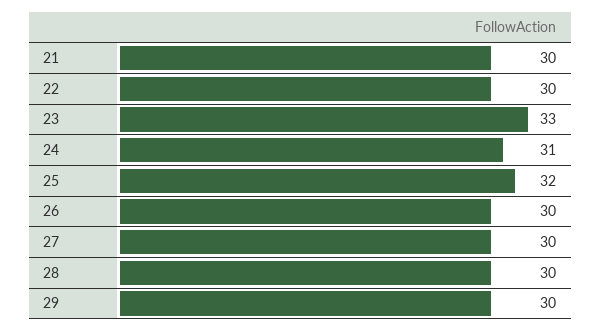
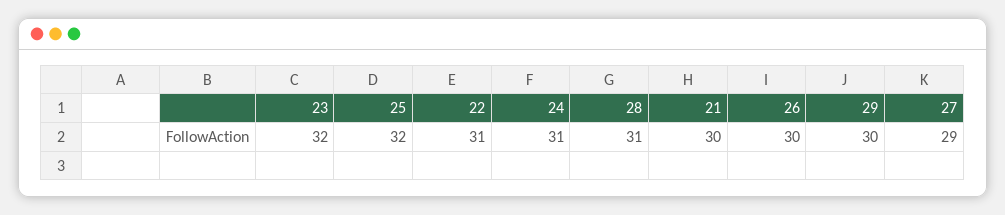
  {
    "21": 30,
-   "22": 30,
+   "22": 31,
-   "23": 33,
+   "23": 32,
    "24": 31,
    "25": 32,
    "26": 30,
-   "27": 30,
+   "27": 29,
-   "28": 30,
+   "28": 31,
    "29": 30
  }

